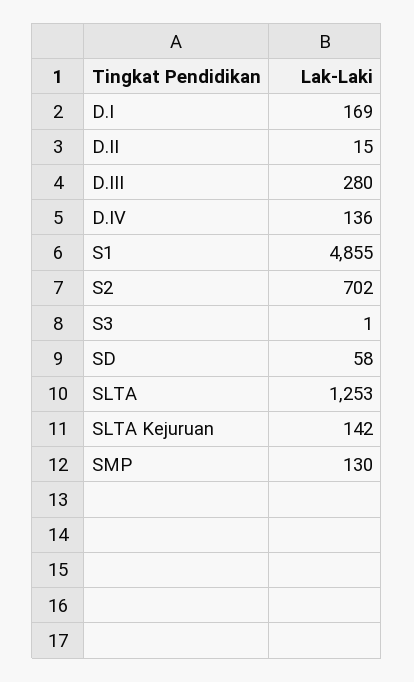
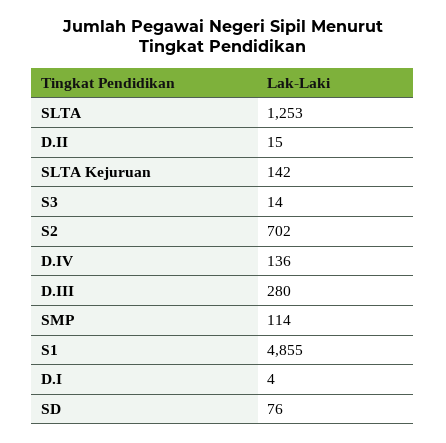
  {
-   "D.I": 169,
+   "D.I": 4,
    "D.II": 15,
    "D.III": 280,
    "D.IV": 136,
    "S1": 4855,
    "S2": 702,
-   "S3": 1,
+   "S3": 14,
-   "SD": 58,
+   "SD": 76,
    "SLTA": 1253,
    "SLTA Kejuruan": 142,
-   "SMP": 130
+   "SMP": 114
  }

